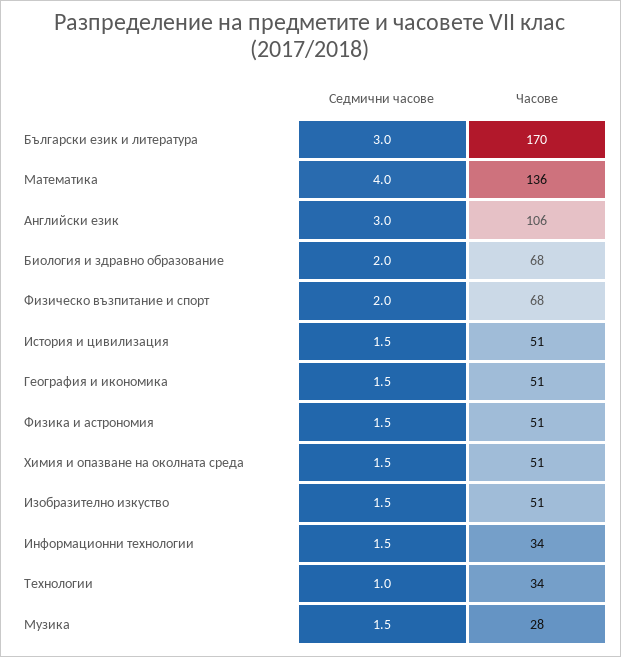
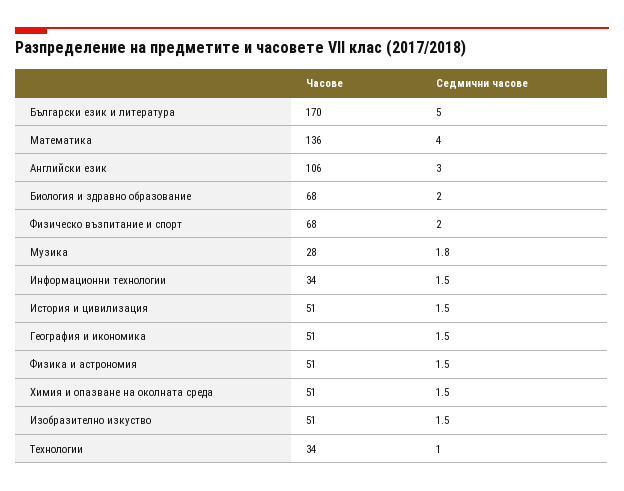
  {
    "Седмични часове": {
-     "Български език и литература": 3,
+     "Български език и литература": 5,
      "Математика": 4,
      "Английски език": 3,
      "Биология и здравно образование": 2,
      "Физическо възпитание и спорт": 2,
      "История и цивилизация": 1.5,
      "География и икономика": 1.5,
      "Физика и астрономия": 1.5,
      "Химия и опазване на околната среда": 1.5,
      "Изобразително изкуство": 1.5,
      "Информационни технологии": 1.5,
      "Технологии": 1,
-     "Музика": 1.5
+     "Музика": 1.8
    },
    "Часове": {
      "Български език и литература": 170,
      "Математика": 136,
      "Английски език": 106,
      "Биология и здравно образование": 68,
      "Физическо възпитание и спорт": 68,
      "История и цивилизация": 51,
      "География и икономика": 51,
      "Физика и астрономия": 51,
      "Химия и опазване на околната среда": 51,
      "Изобразително изкуство": 51,
      "Информационни технологии": 34,
      "Технологии": 34,
      "Музика": 28
    }
  }

